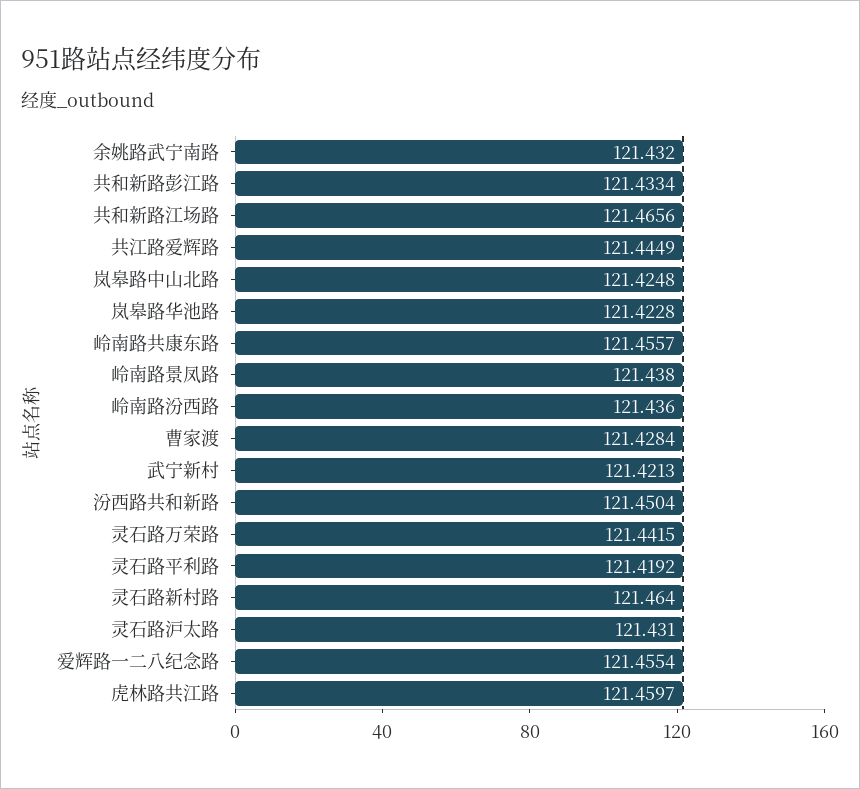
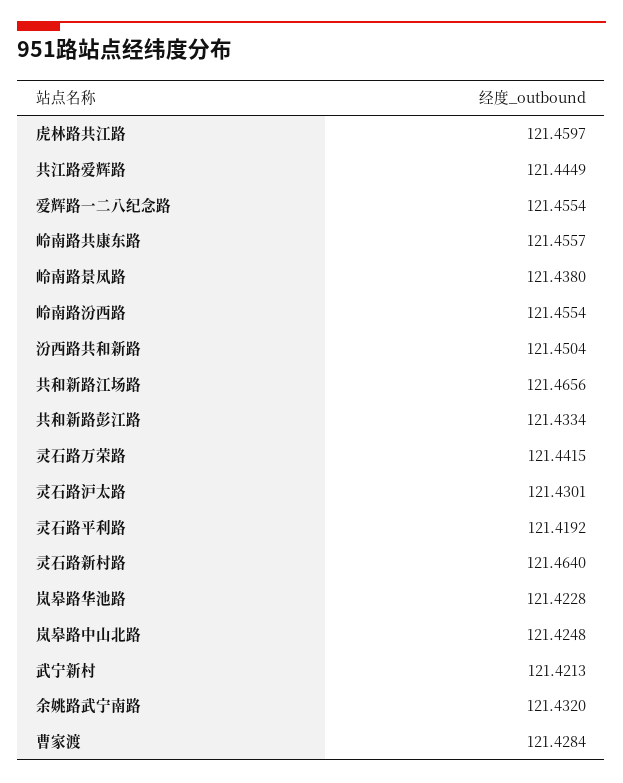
  {
    "余姚路武宁南路": 121.432,
    "共和新路彭江路": 121.4334,
    "共和新路江场路": 121.4656,
    "共江路爱辉路": 121.4449,
    "岚皋路中山北路": 121.4248,
    "岚皋路华池路": 121.4228,
    "岭南路共康东路": 121.4557,
    "岭南路景凤路": 121.438,
-   "岭南路汾西路": 121.436,
+   "岭南路汾西路": 121.4554,
    "曹家渡": 121.4284,
    "武宁新村": 121.4213,
    "汾西路共和新路": 121.4504,
    "灵石路万荣路": 121.4415,
    "灵石路平利路": 121.4192,
    "灵石路新村路": 121.464,
-   "灵石路沪太路": 121.431,
+   "灵石路沪太路": 121.4301,
    "爱辉路一二八纪念路": 121.4554,
    "虎林路共江路": 121.4597
  }

